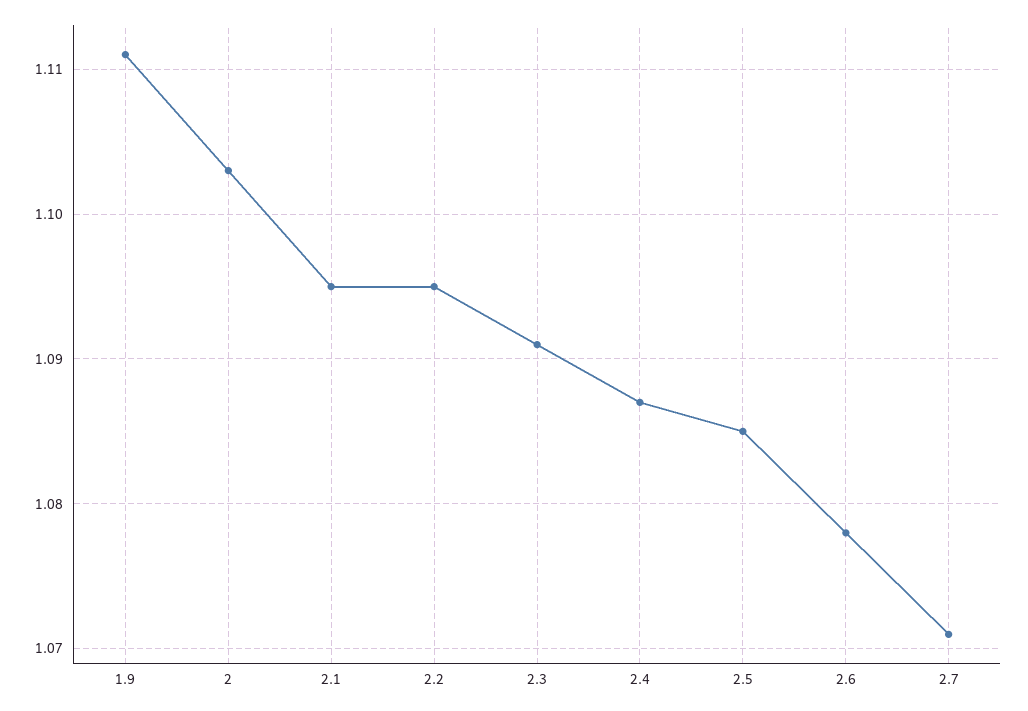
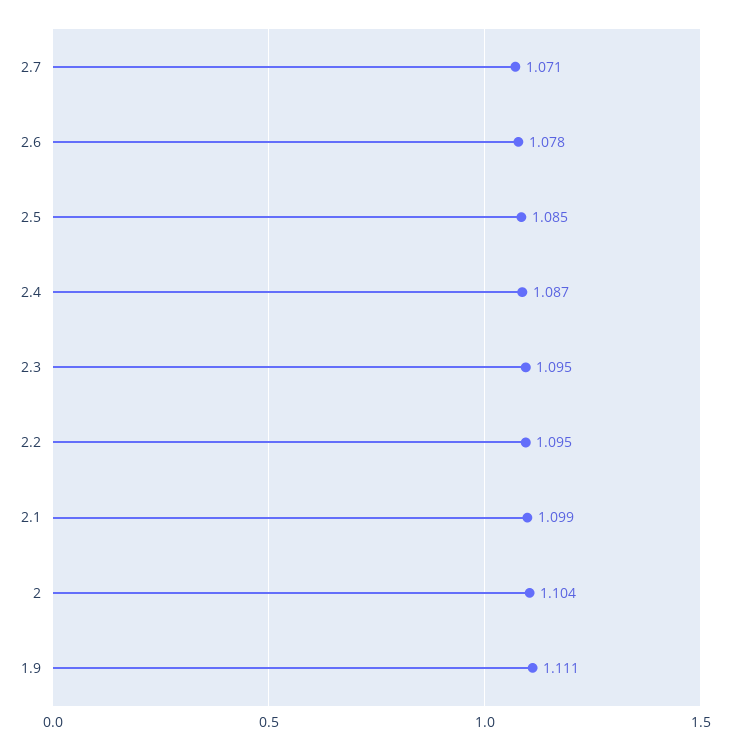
  {
    "1.9": 1.111,
-   "2": 1.103,
+   "2": 1.104,
-   "2.1": 1.095,
+   "2.1": 1.099,
    "2.2": 1.095,
-   "2.3": 1.091,
+   "2.3": 1.095,
    "2.4": 1.087,
    "2.5": 1.085,
    "2.6": 1.078,
    "2.7": 1.071
  }

